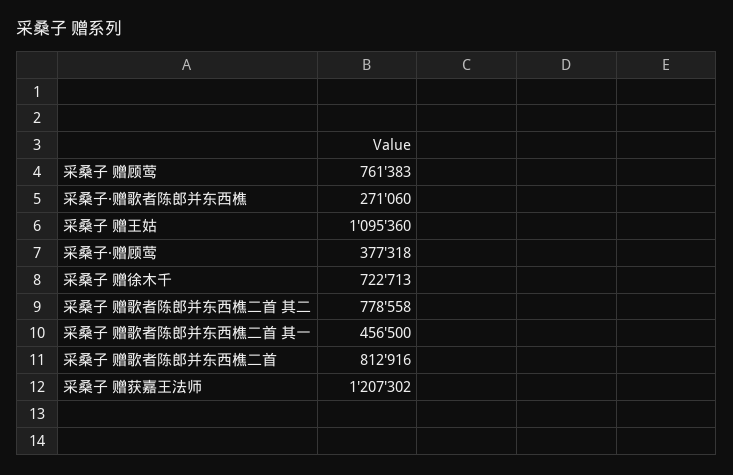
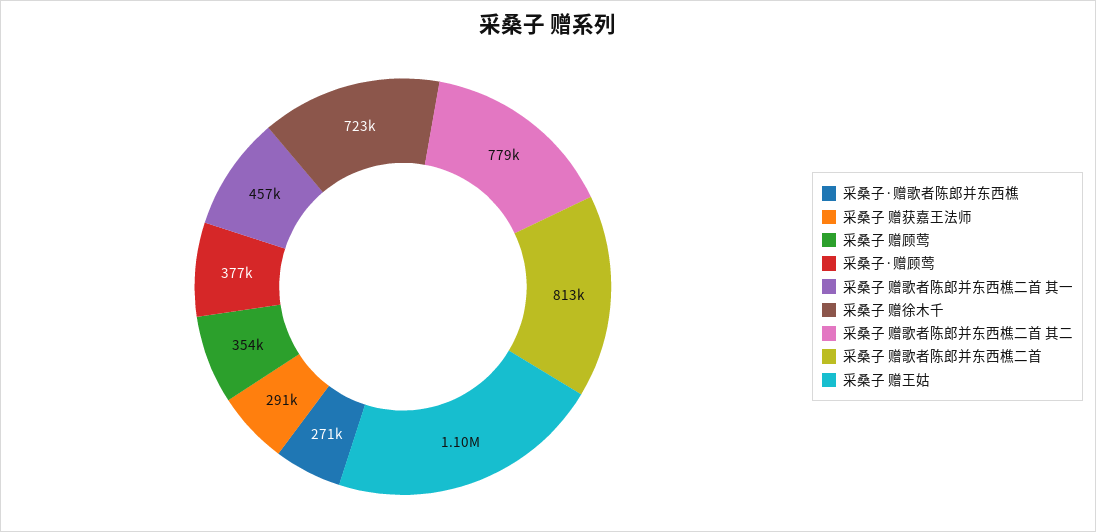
  {
-   "采桑子 赠顾莺": 761383,
+   "采桑子 赠顾莺": 354000,
    "采桑子·赠歌者陈郎并东西樵": 271060,
    "采桑子 赠王姑": 1095360,
    "采桑子·赠顾莺": 377318,
    "采桑子 赠徐木千": 722713,
    "采桑子 赠歌者陈郎并东西樵二首 其二": 778558,
    "采桑子 赠歌者陈郎并东西樵二首 其一": 456500,
    "采桑子 赠歌者陈郎并东西樵二首": 812916,
-   "采桑子 赠获嘉王法师": 1207302
+   "采桑子 赠获嘉王法师": 291000
  }

